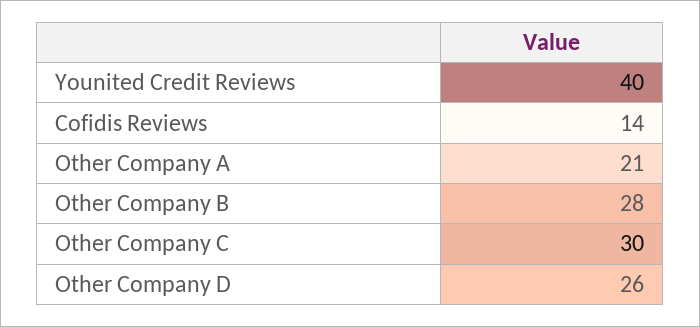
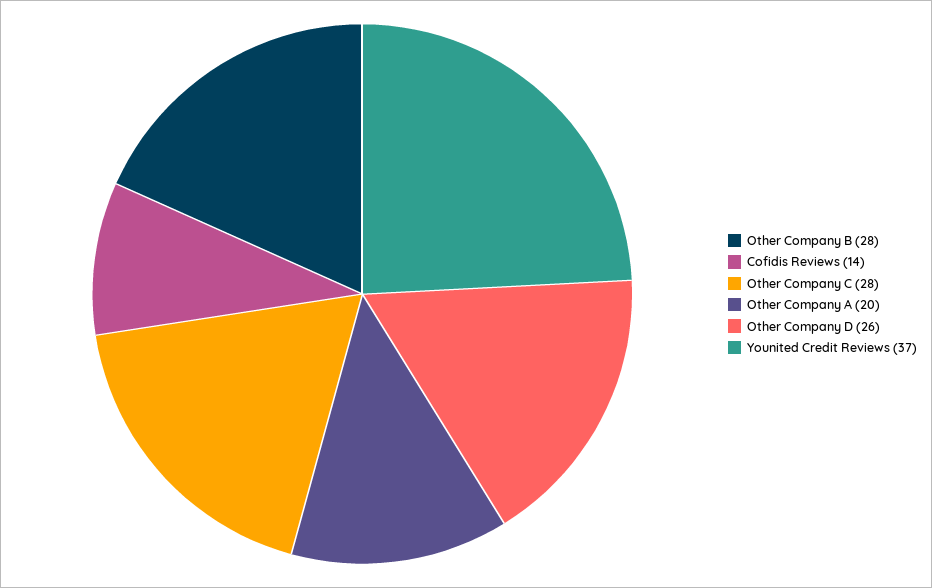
  {
-   "Younited Credit Reviews": 40,
+   "Younited Credit Reviews": 37,
    "Cofidis Reviews": 14,
-   "Other Company A": 21,
+   "Other Company A": 20,
    "Other Company B": 28,
-   "Other Company C": 30,
+   "Other Company C": 28,
    "Other Company D": 26
  }

